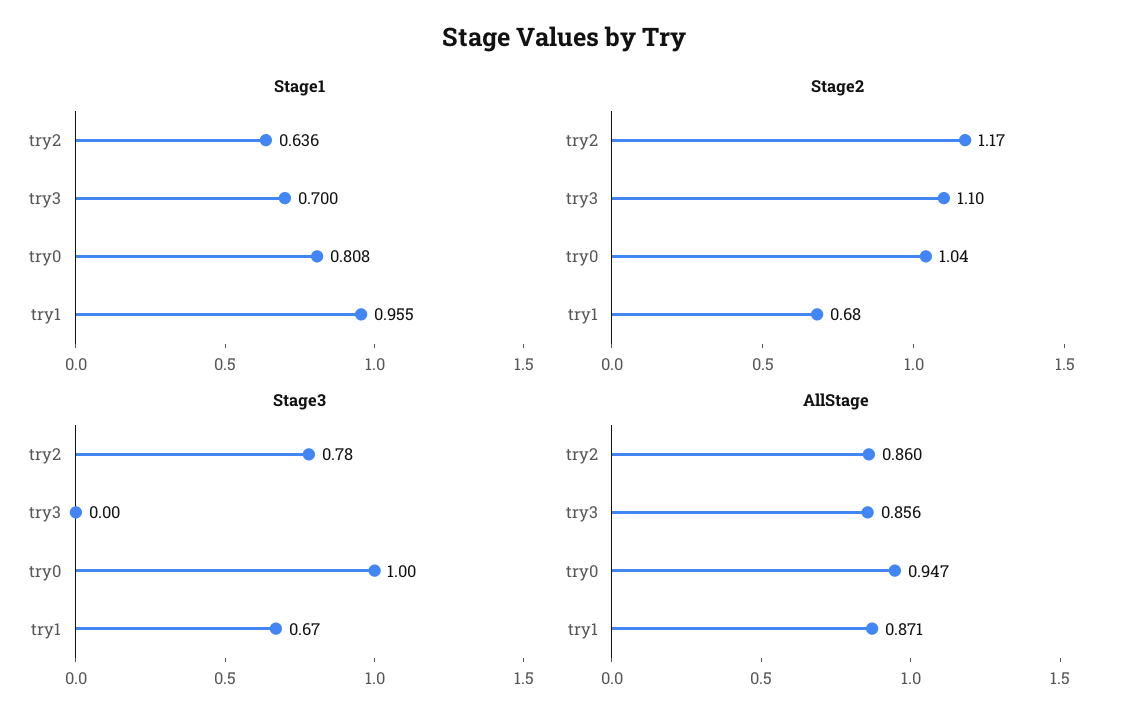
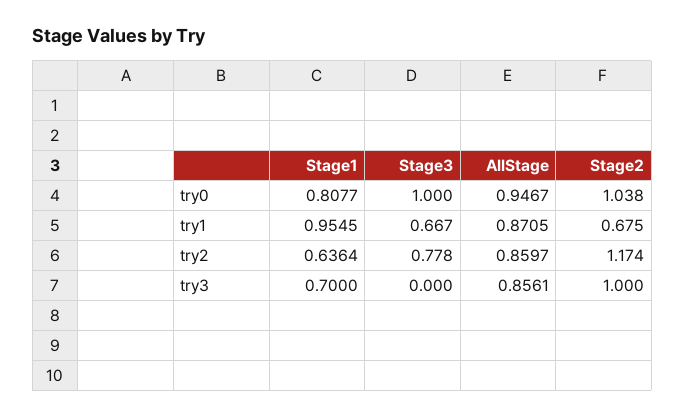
  {
    "Stage1": {
      "try2": 0.6364,
      "try3": 0.7,
      "try0": 0.8077,
      "try1": 0.9545
    },
    "Stage2": {
      "try2": 1.174,
-     "try3": 1.1,
+     "try3": 1,
      "try0": 1.038,
      "try1": 0.675
    },
    "Stage3": {
      "try2": 0.778,
      "try3": 0,
      "try0": 1,
      "try1": 0.667
    },
    "AllStage": {
      "try2": 0.8597,
      "try3": 0.8561,
      "try0": 0.9467,
      "try1": 0.8705
    }
  }

